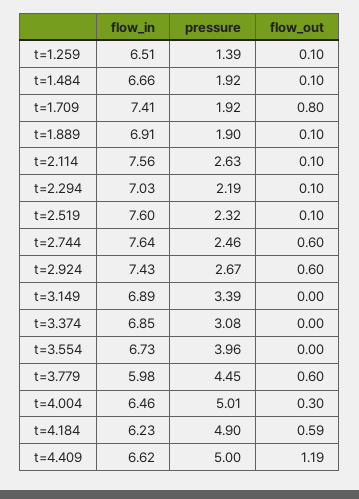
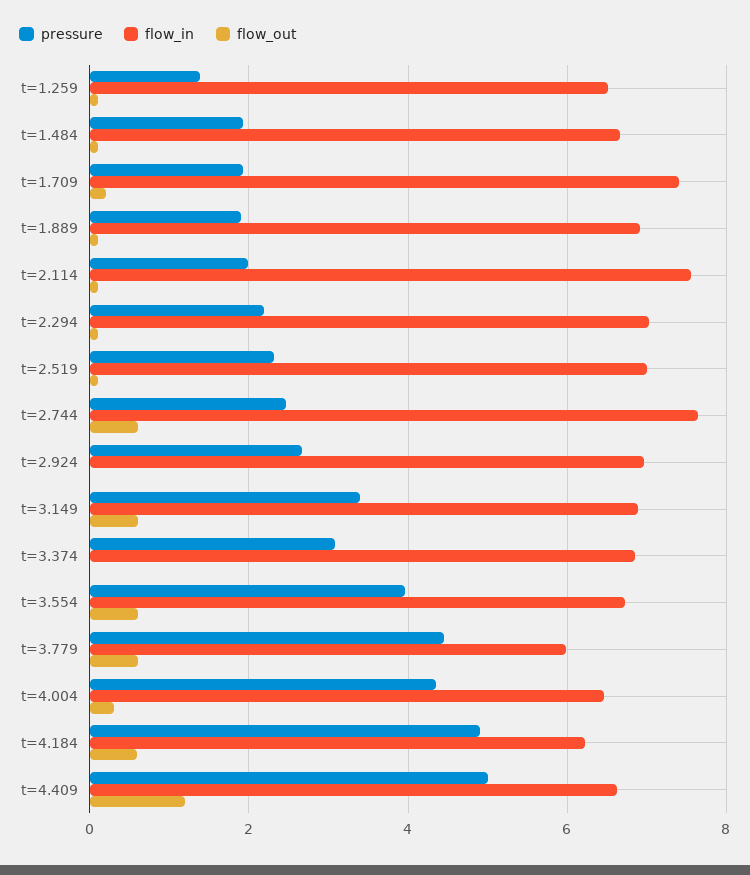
  {
    "flow_in": {
      "t=1.259": 6.51,
      "t=1.484": 6.66,
      "t=1.709": 7.41,
      "t=1.889": 6.91,
      "t=2.114": 7.56,
      "t=2.294": 7.03,
-     "t=2.519": 7.6,
+     "t=2.519": 7,
      "t=2.744": 7.64,
-     "t=2.924": 7.43,
+     "t=2.924": 7,
      "t=3.149": 6.89,
      "t=3.374": 6.85,
      "t=3.554": 6.73,
      "t=3.779": 5.98,
      "t=4.004": 6.46,
      "t=4.184": 6.23,
      "t=4.409": 6.62
    },
    "pressure": {
      "t=1.259": 1.39,
      "t=1.484": 1.92,
      "t=1.709": 1.92,
      "t=1.889": 1.9,
-     "t=2.114": 2.63,
+     "t=2.114": 2,
      "t=2.294": 2.19,
      "t=2.519": 2.32,
      "t=2.744": 2.46,
      "t=2.924": 2.67,
      "t=3.149": 3.39,
      "t=3.374": 3.08,
      "t=3.554": 3.96,
      "t=3.779": 4.45,
-     "t=4.004": 5.01,
+     "t=4.004": 4.4,
      "t=4.184": 4.9,
      "t=4.409": 5
    },
    "flow_out": {
      "t=1.259": 0.1,
      "t=1.484": 0.1,
-     "t=1.709": 0.8,
+     "t=1.709": 0.2,
      "t=1.889": 0.1,
      "t=2.114": 0.1,
      "t=2.294": 0.1,
      "t=2.519": 0.1,
      "t=2.744": 0.6,
-     "t=2.924": 0.6,
+     "t=2.924": 0,
-     "t=3.149": 0,
+     "t=3.149": 0.6,
      "t=3.374": 0,
-     "t=3.554": 0,
+     "t=3.554": 0.6,
      "t=3.779": 0.6,
      "t=4.004": 0.3,
      "t=4.184": 0.59,
      "t=4.409": 1.19
    }
  }

